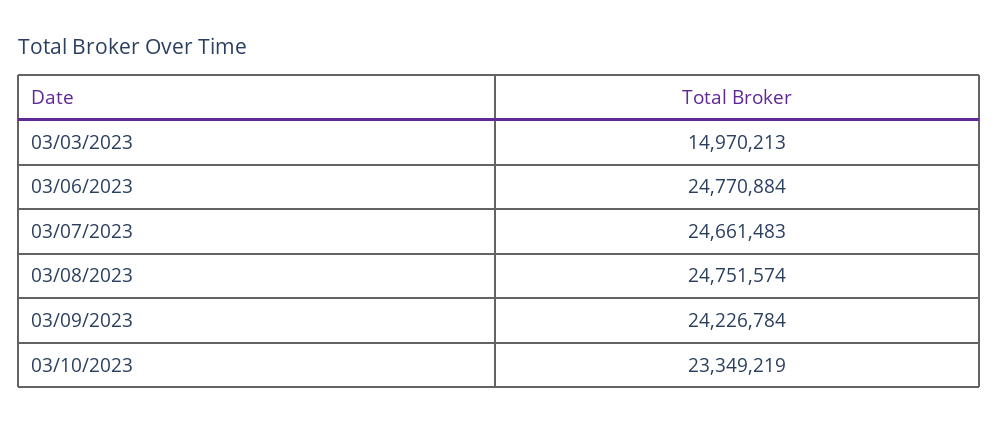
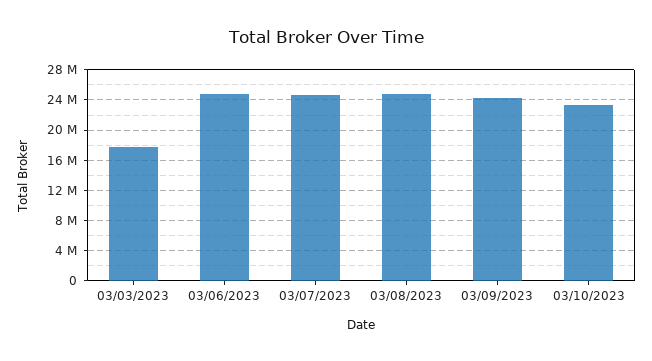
  {
-   "03/03/2023": 14970213,
+   "03/03/2023": 18000000,
    "03/06/2023": 24770884,
    "03/07/2023": 24661483,
    "03/08/2023": 24751574,
    "03/09/2023": 24226784,
    "03/10/2023": 23349219
  }

